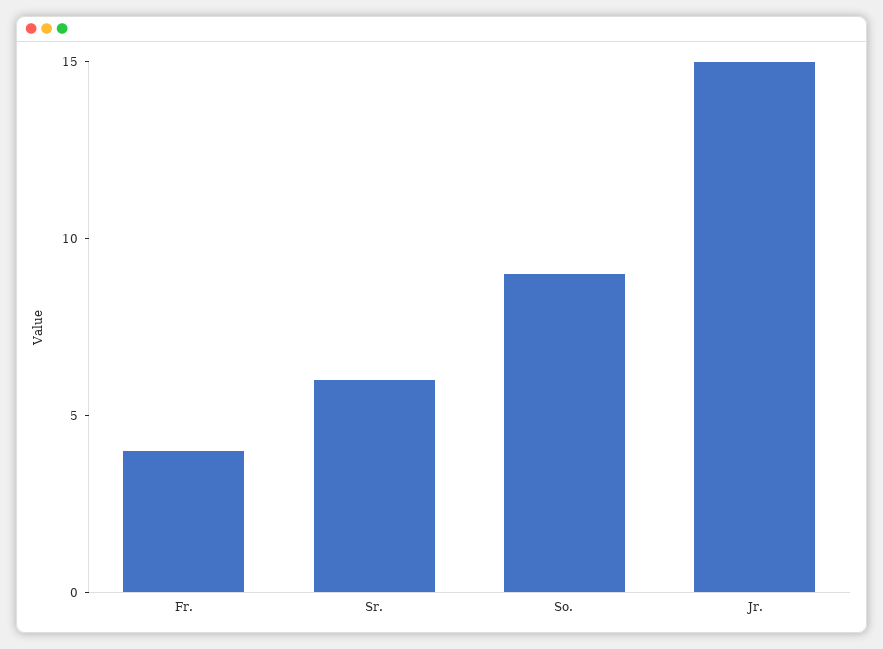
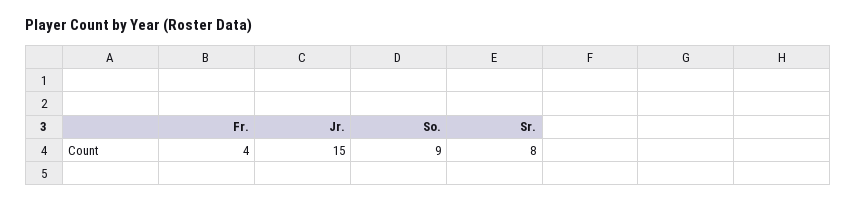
  {
    "Fr.": 4,
-   "Sr.": 6,
+   "Sr.": 8,
    "So.": 9,
    "Jr.": 15
  }

